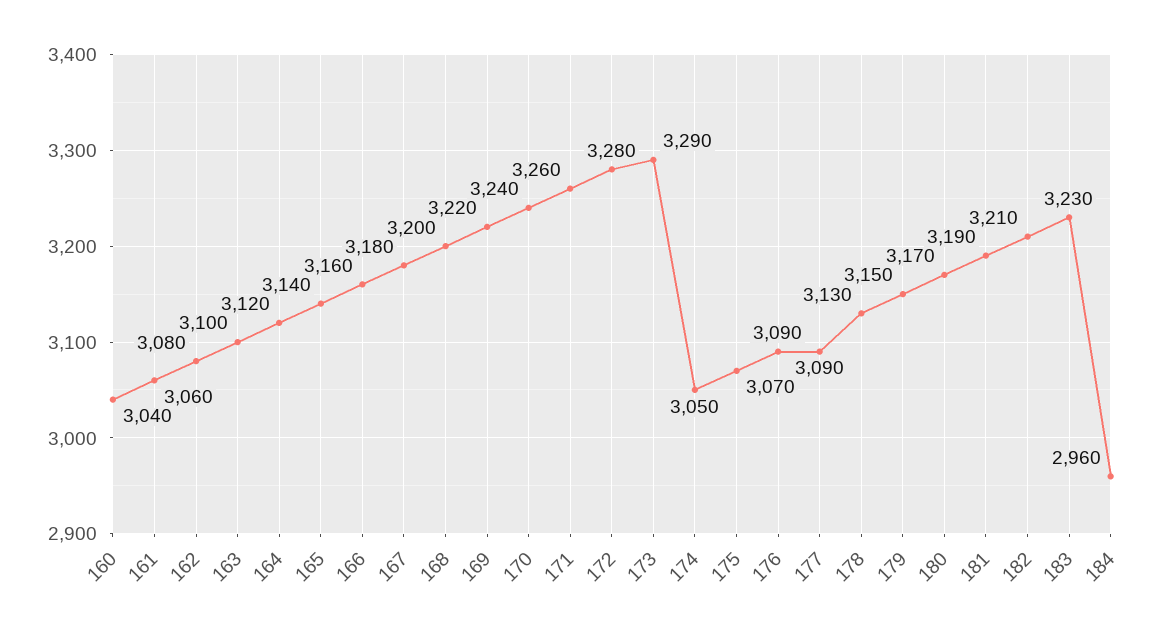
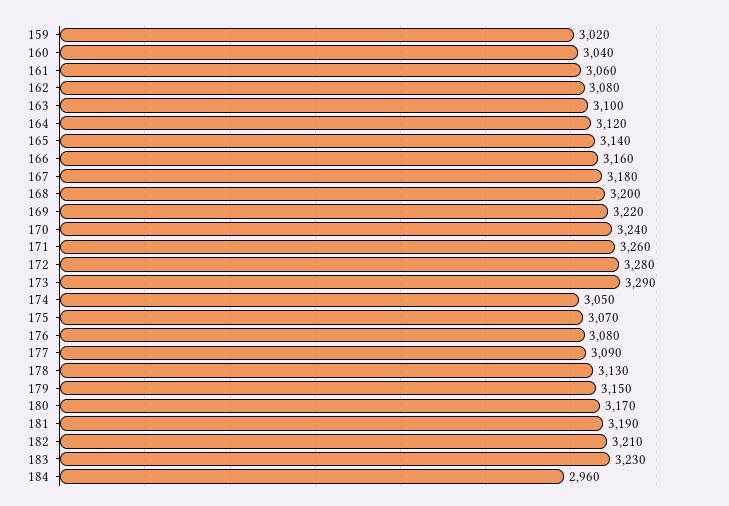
  {
    "160": 3040,
    "161": 3060,
    "162": 3080,
    "163": 3100,
    "164": 3120,
    "165": 3140,
    "166": 3160,
    "167": 3180,
    "168": 3200,
    "169": 3220,
    "170": 3240,
    "171": 3260,
    "172": 3280,
    "173": 3290,
    "174": 3050,
    "175": 3070,
-   "176": 3090,
+   "176": 3080,
    "177": 3090,
    "178": 3130,
    "179": 3150,
    "180": 3170,
    "181": 3190,
    "182": 3210,
    "183": 3230,
-   "184": 2960
+   "184": 2960,
+   "159": 3020
  }

